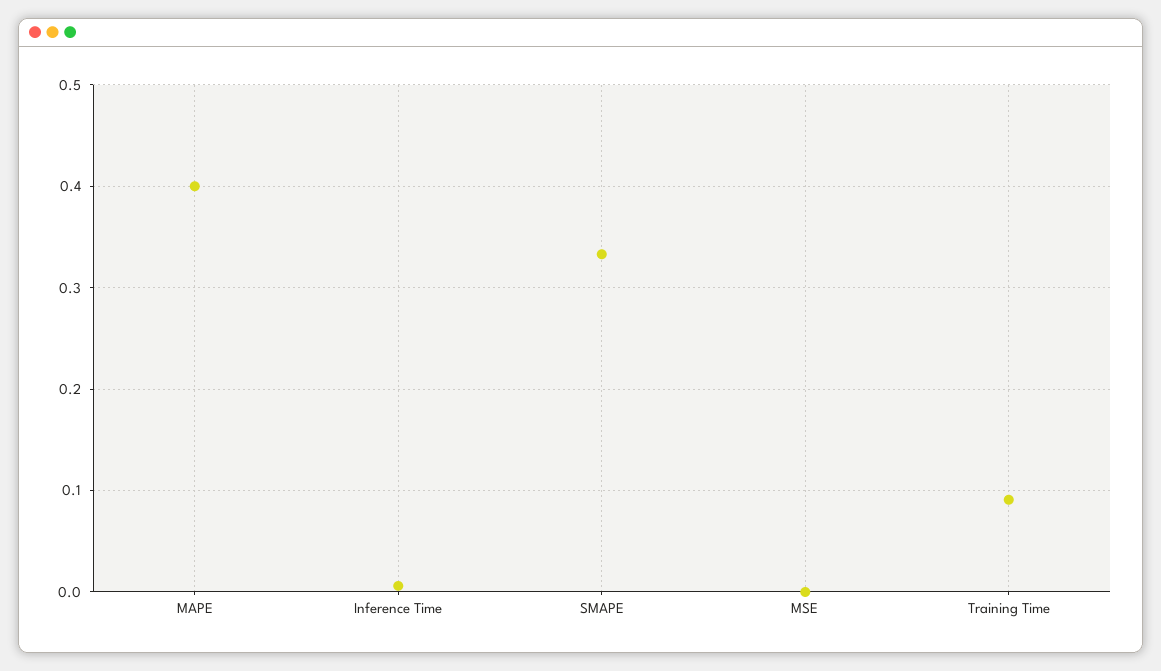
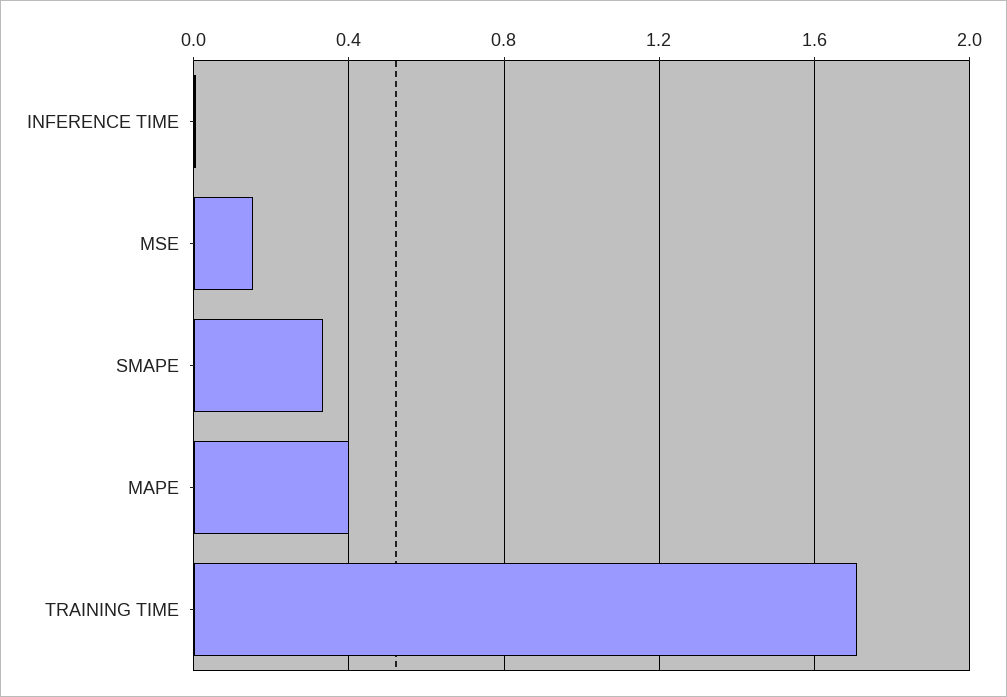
  {
    "MAPE": 0.4,
    "Inference Time": 0.01,
    "SMAPE": 0.33,
-   "MSE": 0,
+   "MSE": 0.15,
-   "Training Time": 0.09
+   "Training Time": 1.7
  }

